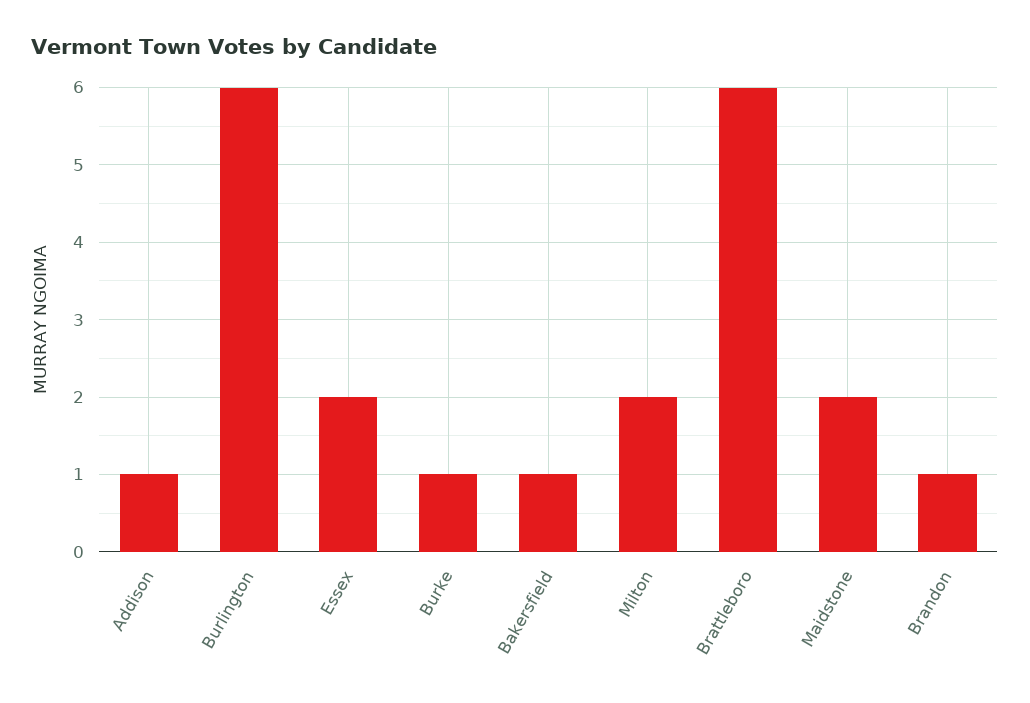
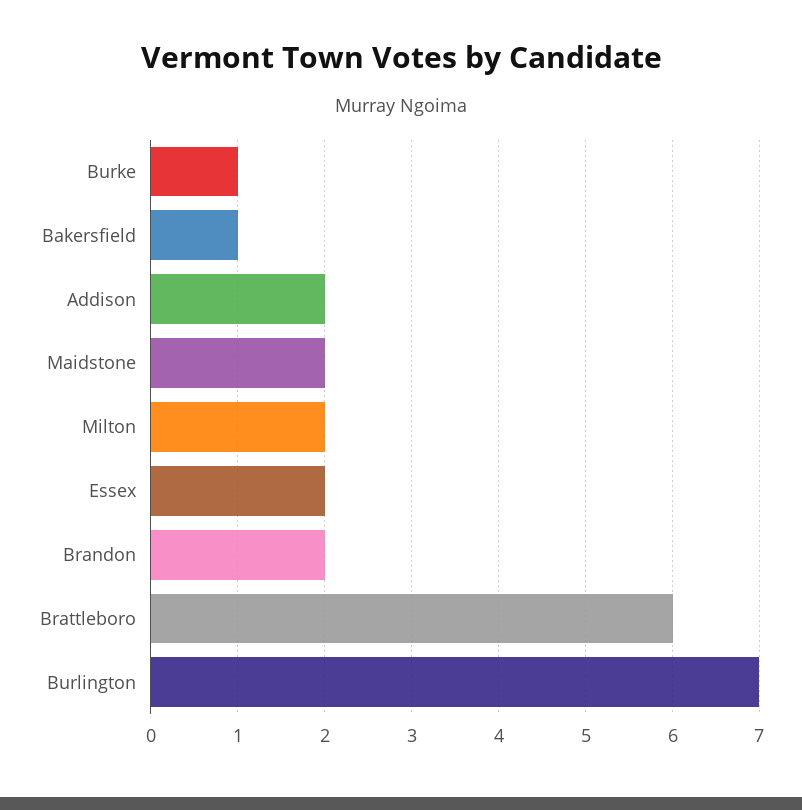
  {
-   "Addison": 1,
+   "Addison": 2,
-   "Burlington": 6,
+   "Burlington": 7,
    "Essex": 2,
    "Burke": 1,
    "Bakersfield": 1,
    "Milton": 2,
    "Brattleboro": 6,
    "Maidstone": 2,
-   "Brandon": 1
+   "Brandon": 2
  }

